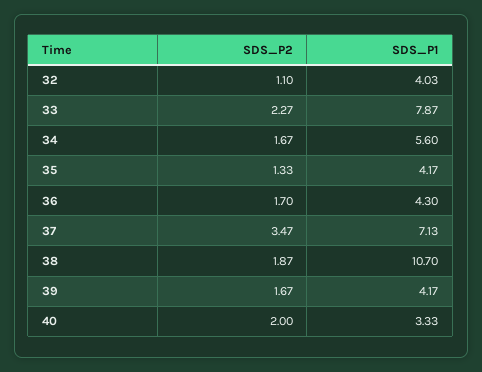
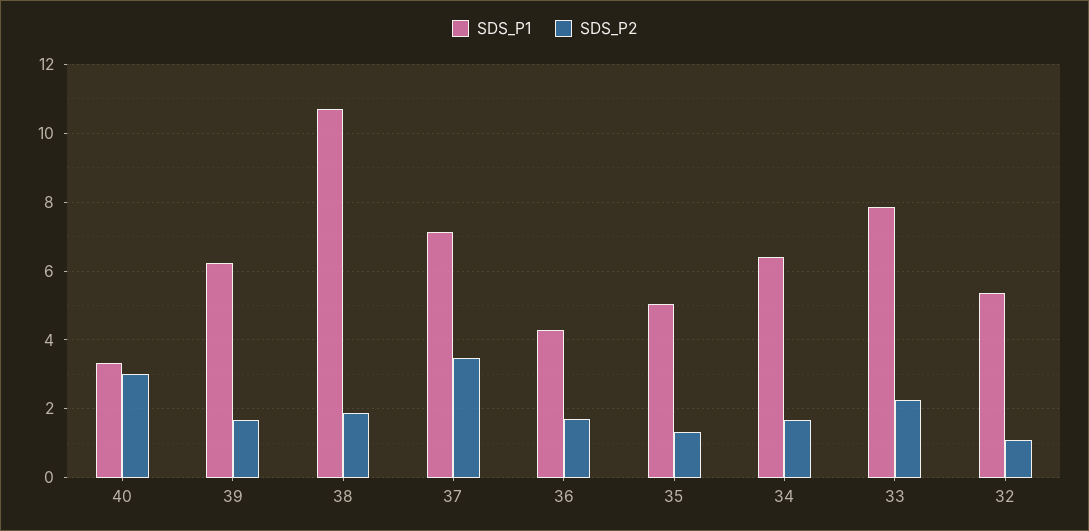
  {
    "SDS_P2": {
      "32": 1.1,
      "33": 2.27,
      "34": 1.67,
      "35": 1.33,
      "36": 1.7,
      "37": 3.47,
      "38": 1.87,
      "39": 1.67,
-     "40": 2
+     "40": 3
    },
    "SDS_P1": {
-     "32": 4.03,
+     "32": 5.4,
      "33": 7.87,
-     "34": 5.6,
+     "34": 6.4,
-     "35": 4.17,
+     "35": 5,
      "36": 4.3,
      "37": 7.13,
      "38": 10.7,
-     "39": 4.17,
+     "39": 6.2,
      "40": 3.33
    }
  }

